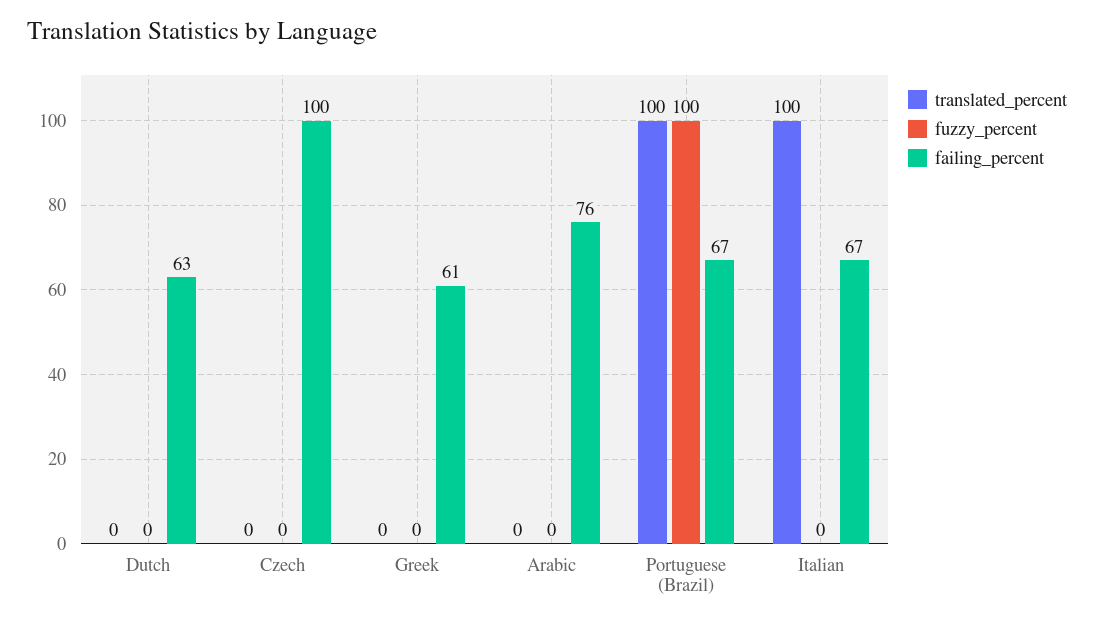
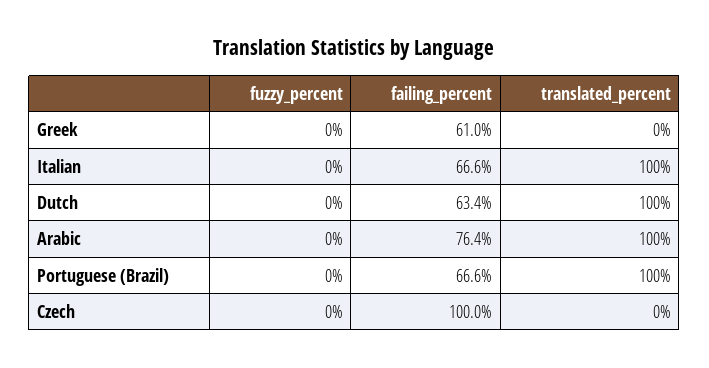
  {
    "translated_percent": {
-     "Dutch": 0,
+     "Dutch": 100,
      "Czech": 0,
      "Greek": 0,
-     "Arabic": 0,
+     "Arabic": 100,
      "Portuguese (Brazil)": 100,
      "Italian": 100
    },
    "fuzzy_percent": {
      "Dutch": 0,
      "Czech": 0,
      "Greek": 0,
      "Arabic": 0,
-     "Portuguese (Brazil)": 100,
+     "Portuguese (Brazil)": 0,
      "Italian": 0
    },
    "failing_percent": {
      "Dutch": 63.4,
      "Czech": 100,
      "Greek": 61,
      "Arabic": 76.4,
      "Portuguese (Brazil)": 66.6,
      "Italian": 66.6
    }
  }

